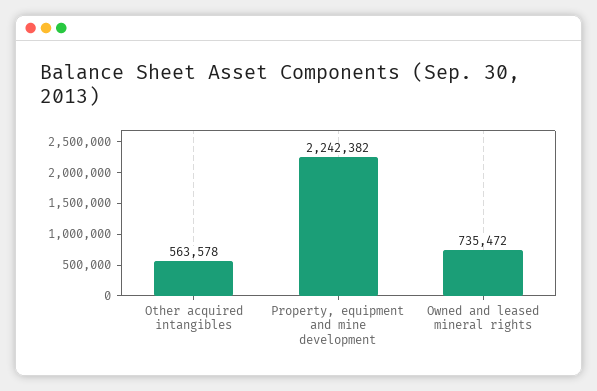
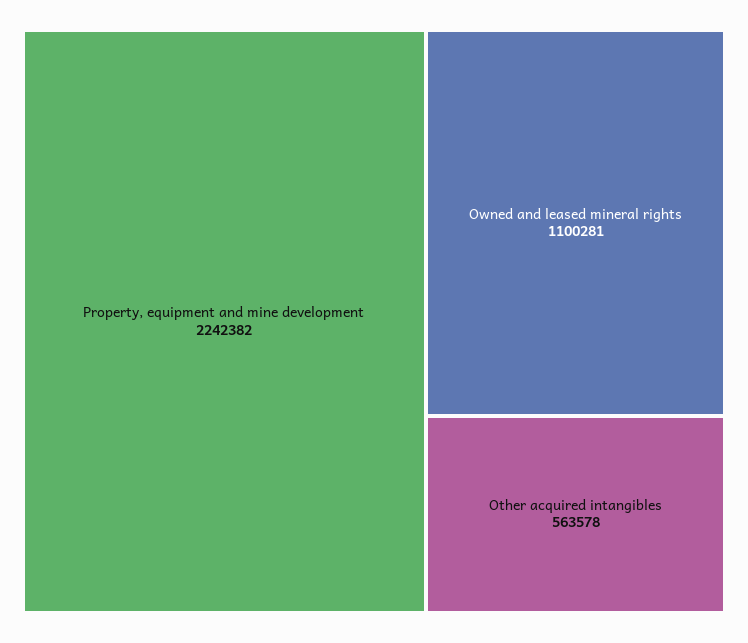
  {
    "Other acquired intangibles": 563578,
    "Property, equipment and mine development": 2242382,
-   "Owned and leased mineral rights": 735472
+   "Owned and leased mineral rights": 1100281
  }

